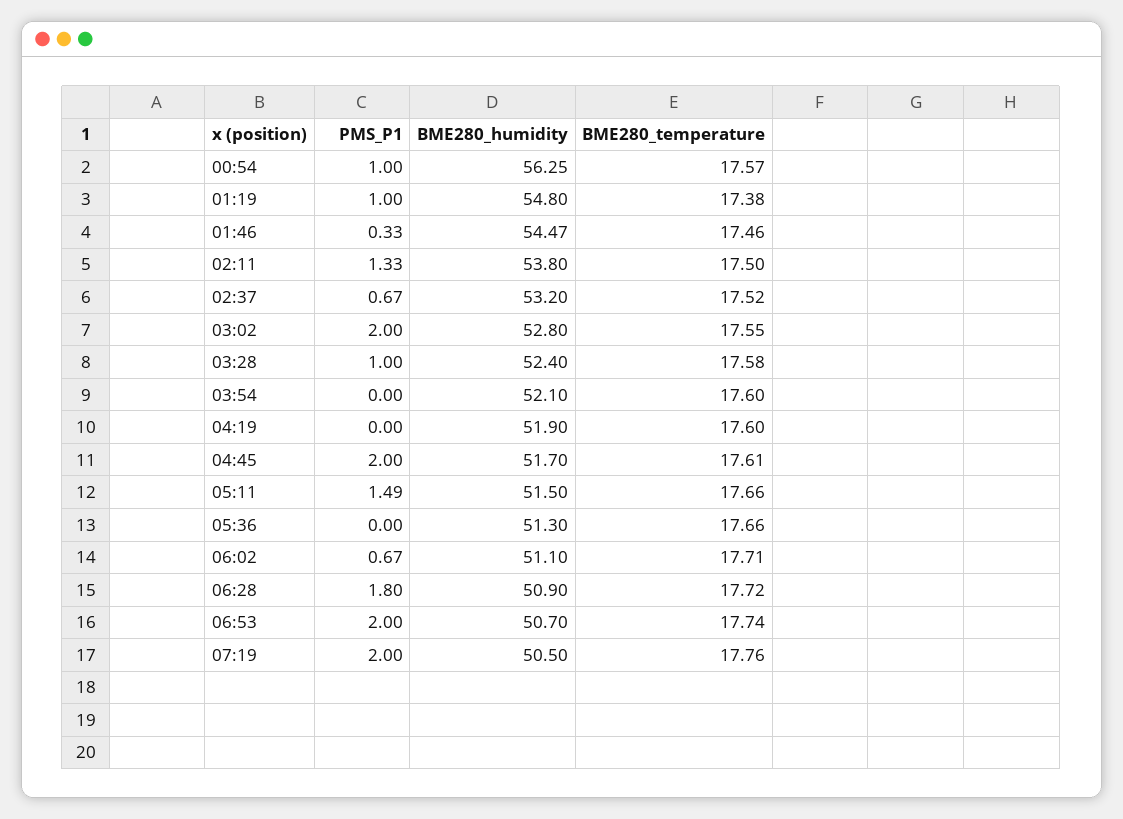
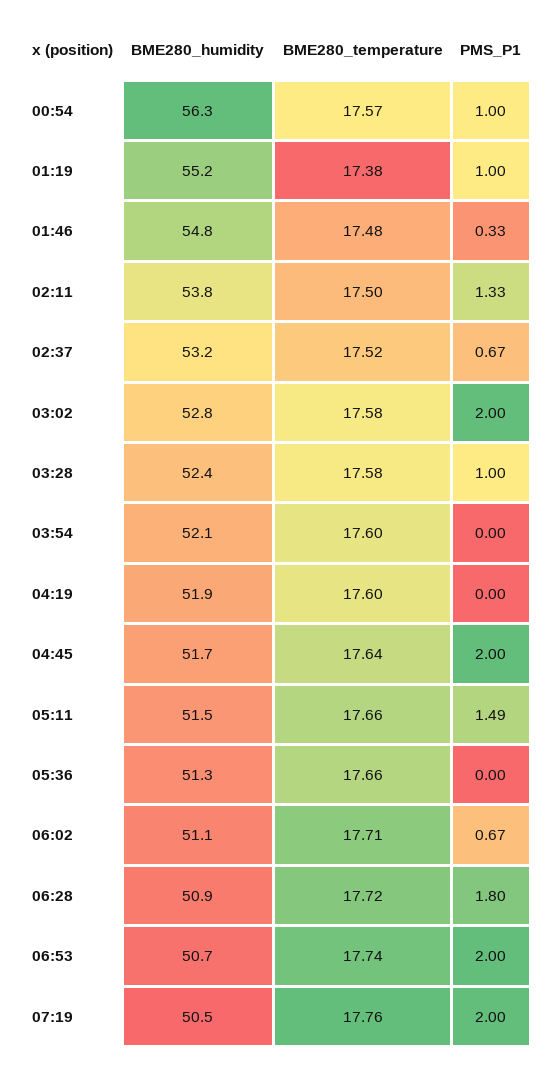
  {
    "PMS_P1": {
      "00:54": 1,
      "01:19": 1,
      "01:46": 0.33,
      "02:11": 1.33,
      "02:37": 0.67,
      "03:02": 2,
      "03:28": 1,
      "03:54": 0,
      "04:19": 0,
      "04:45": 2,
      "05:11": 1.49,
      "05:36": 0,
      "06:02": 0.67,
      "06:28": 1.8,
      "06:53": 2,
      "07:19": 2
    },
    "BME280_humidity": {
      "00:54": 56.25,
-     "01:19": 54.8,
+     "01:19": 55.2,
-     "01:46": 54.47,
+     "01:46": 54.8,
      "02:11": 53.8,
      "02:37": 53.2,
      "03:02": 52.8,
      "03:28": 52.4,
      "03:54": 52.1,
      "04:19": 51.9,
      "04:45": 51.7,
      "05:11": 51.5,
      "05:36": 51.3,
      "06:02": 51.1,
      "06:28": 50.9,
      "06:53": 50.7,
      "07:19": 50.5
    },
    "BME280_temperature": {
      "00:54": 17.57,
      "01:19": 17.38,
-     "01:46": 17.46,
+     "01:46": 17.48,
      "02:11": 17.5,
      "02:37": 17.52,
-     "03:02": 17.55,
+     "03:02": 17.58,
      "03:28": 17.58,
      "03:54": 17.6,
      "04:19": 17.6,
-     "04:45": 17.61,
+     "04:45": 17.64,
      "05:11": 17.66,
      "05:36": 17.66,
      "06:02": 17.71,
      "06:28": 17.72,
      "06:53": 17.74,
      "07:19": 17.76
    }
  }

